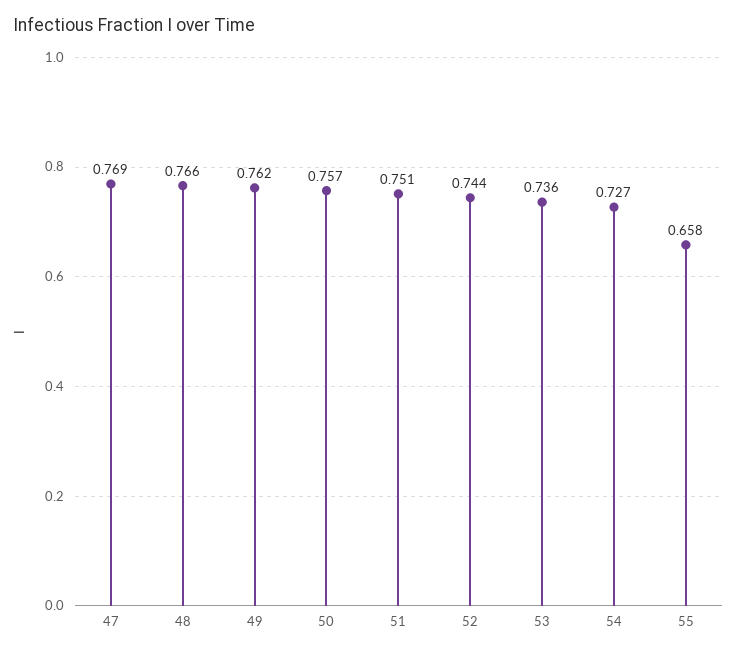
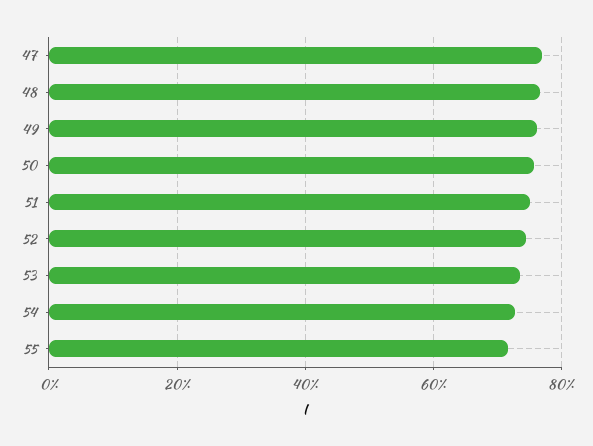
  {
    "47": 0.769,
    "48": 0.766,
    "49": 0.762,
    "50": 0.757,
    "51": 0.751,
    "52": 0.744,
    "53": 0.736,
    "54": 0.727,
-   "55": 0.658
+   "55": 0.72
  }

